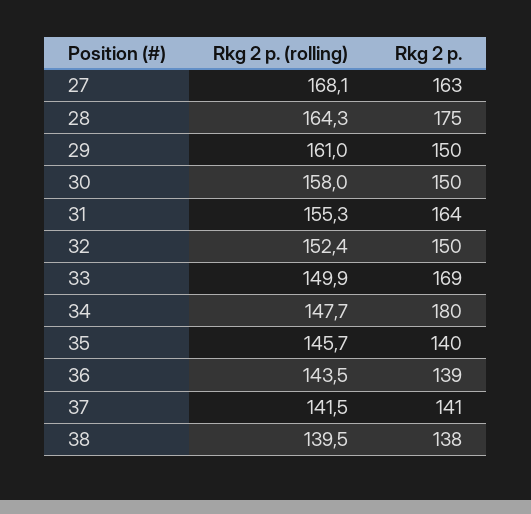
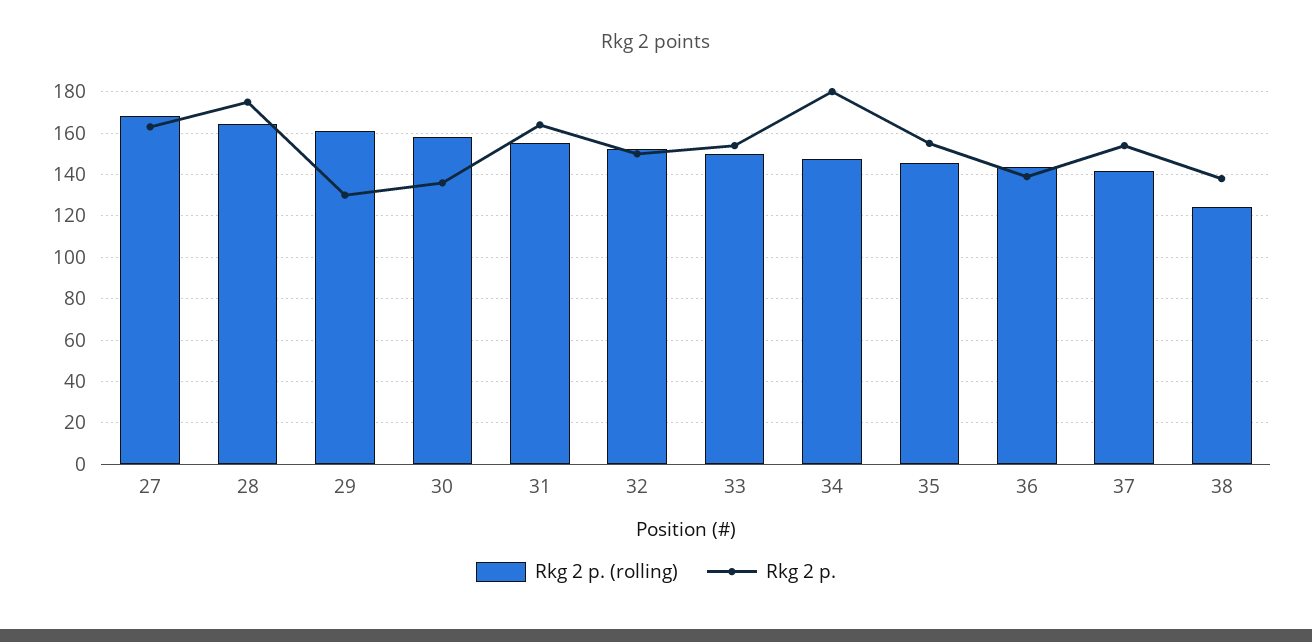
  {
    "Rkg 2 p. (rolling)": {
      "27": 168.1,
      "28": 164.3,
      "29": 161,
      "30": 158,
      "31": 155.3,
      "32": 152.4,
      "33": 149.9,
      "34": 147.7,
      "35": 145.7,
      "36": 143.5,
      "37": 141.5,
-     "38": 139.5
+     "38": 125
    },
    "Rkg 2 p.": {
      "27": 163,
      "28": 175,
-     "29": 150,
+     "29": 130,
-     "30": 150,
+     "30": 135,
      "31": 164,
      "32": 150,
-     "33": 169,
+     "33": 155,
      "34": 180,
-     "35": 140,
+     "35": 155,
      "36": 139,
-     "37": 141,
+     "37": 155,
      "38": 138
    }
  }

